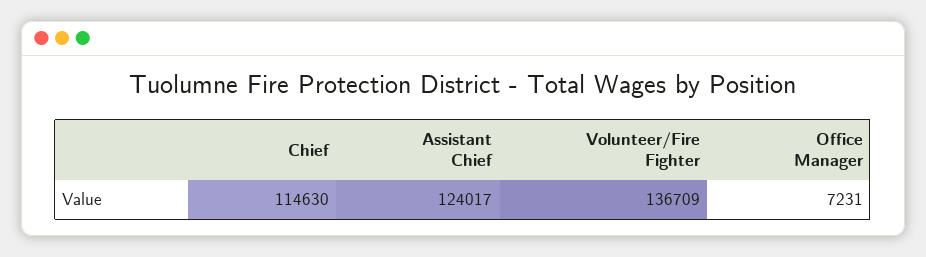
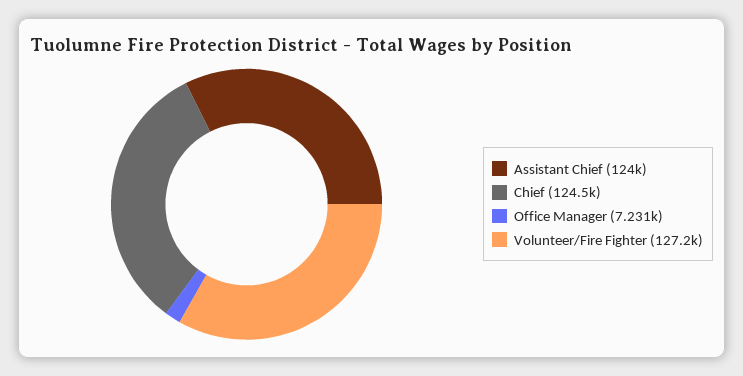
  {
-   "Chief": 114630,
+   "Chief": 124500,
    "Assistant Chief": 124017,
-   "Volunteer/Fire Fighter": 136709,
+   "Volunteer/Fire Fighter": 127200,
    "Office Manager": 7231
  }

